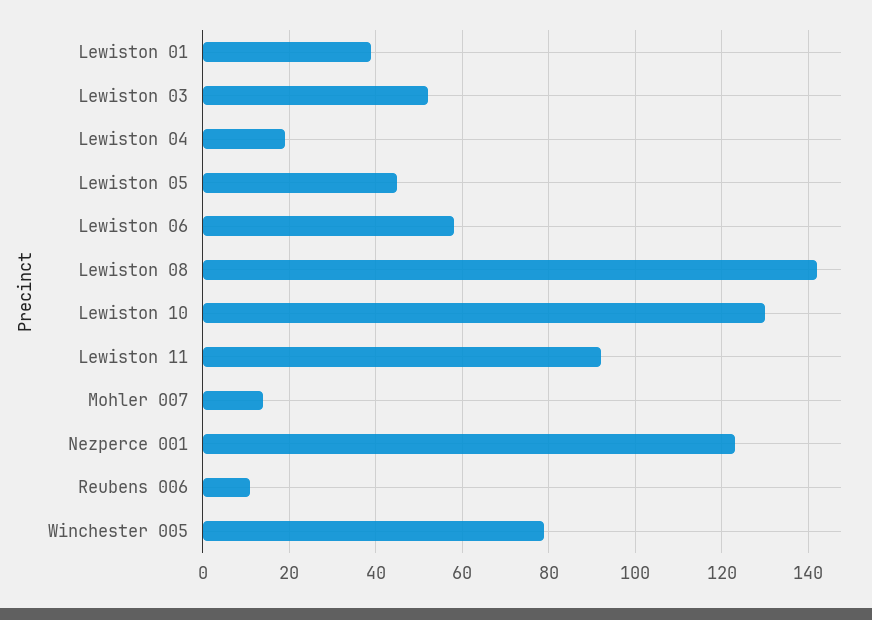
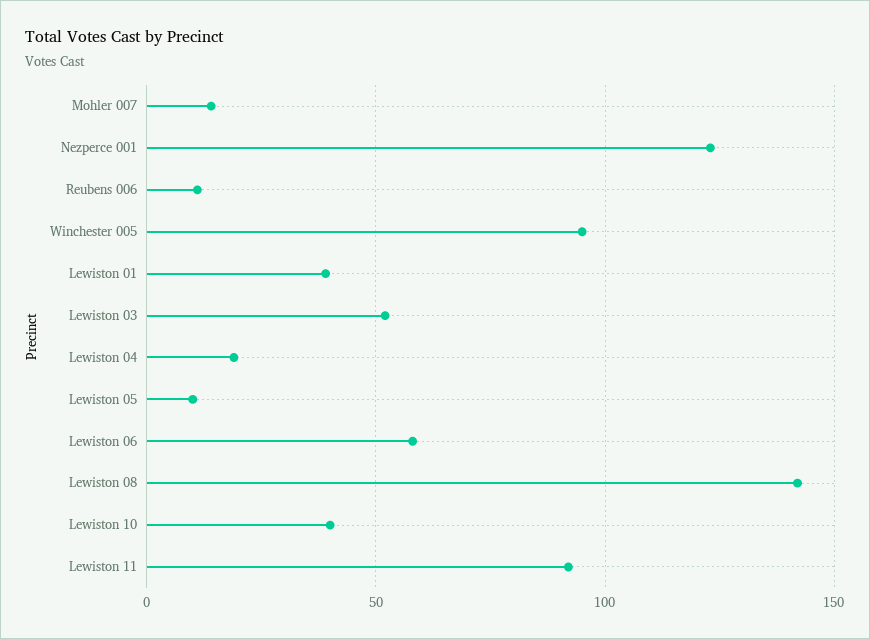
  {
    "Lewiston 01": 40,
    "Lewiston 03": 50,
    "Lewiston 04": 20,
-   "Lewiston 05": 45,
+   "Lewiston 05": 10,
    "Lewiston 06": 60,
    "Lewiston 08": 140,
-   "Lewiston 10": 130,
+   "Lewiston 10": 40,
    "Lewiston 11": 90,
    "Mohler 007": 15,
    "Nezperce 001": 125,
    "Reubens 006": 10,
-   "Winchester 005": 80
+   "Winchester 005": 95
  }

